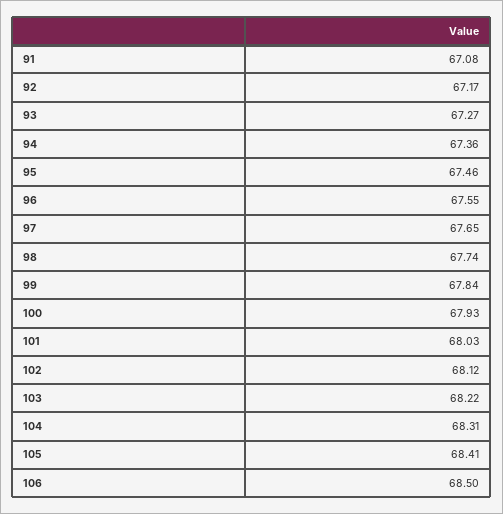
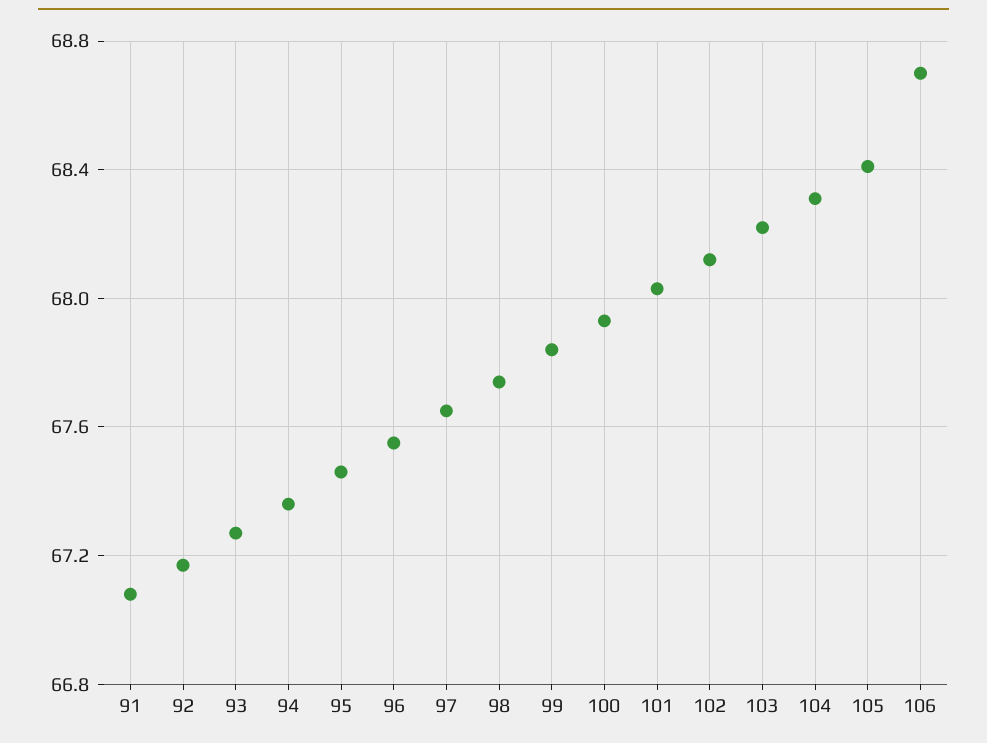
  {
    "91": 67.08,
    "92": 67.17,
    "93": 67.27,
    "94": 67.36,
    "95": 67.46,
    "96": 67.55,
    "97": 67.65,
    "98": 67.74,
    "99": 67.84,
    "100": 67.93,
    "101": 68.03,
    "102": 68.12,
    "103": 68.22,
    "104": 68.31,
    "105": 68.41,
-   "106": 68.5
+   "106": 68.7
  }

